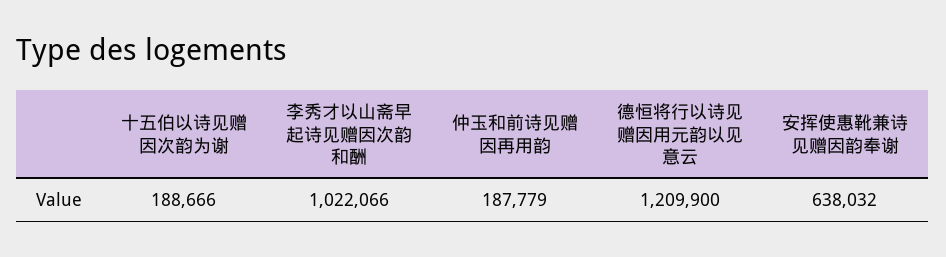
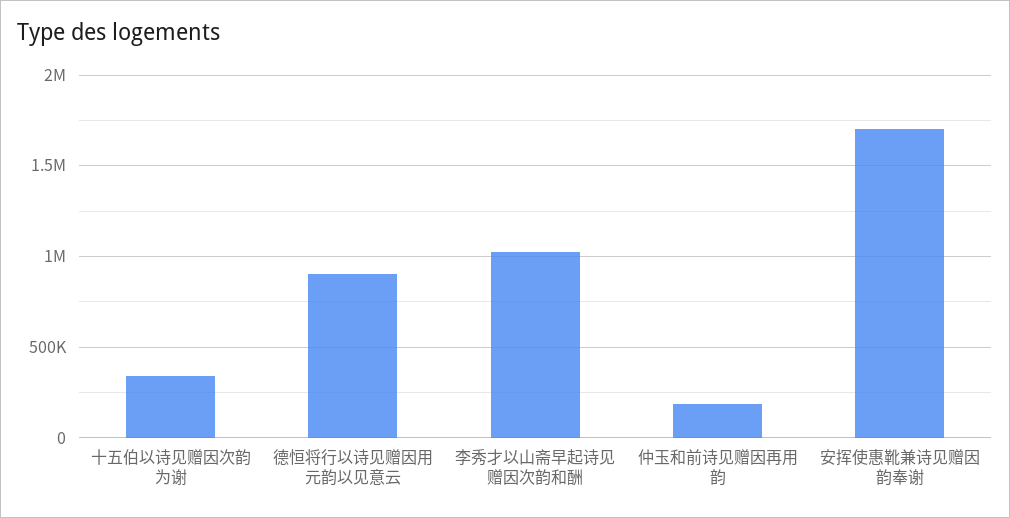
  {
-   "十五伯以诗见赠因次韵为谢": 188666,
+   "十五伯以诗见赠因次韵为谢": 350000,
    "李秀才以山斋早起诗见赠因次韵和酬": 1022066,
    "仲玉和前诗见赠因再用韵": 187779,
-   "德恒将行以诗见赠因用元韵以见意云": 1209900,
+   "德恒将行以诗见赠因用元韵以见意云": 900000,
-   "安挥使惠靴兼诗见赠因韵奉谢": 638032
+   "安挥使惠靴兼诗见赠因韵奉谢": 1700000
  }

